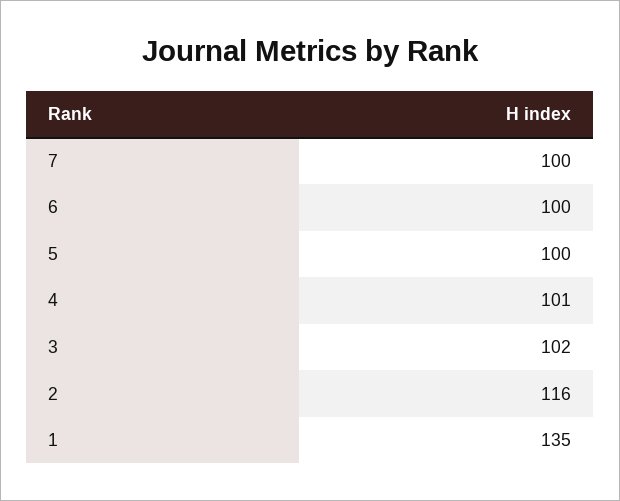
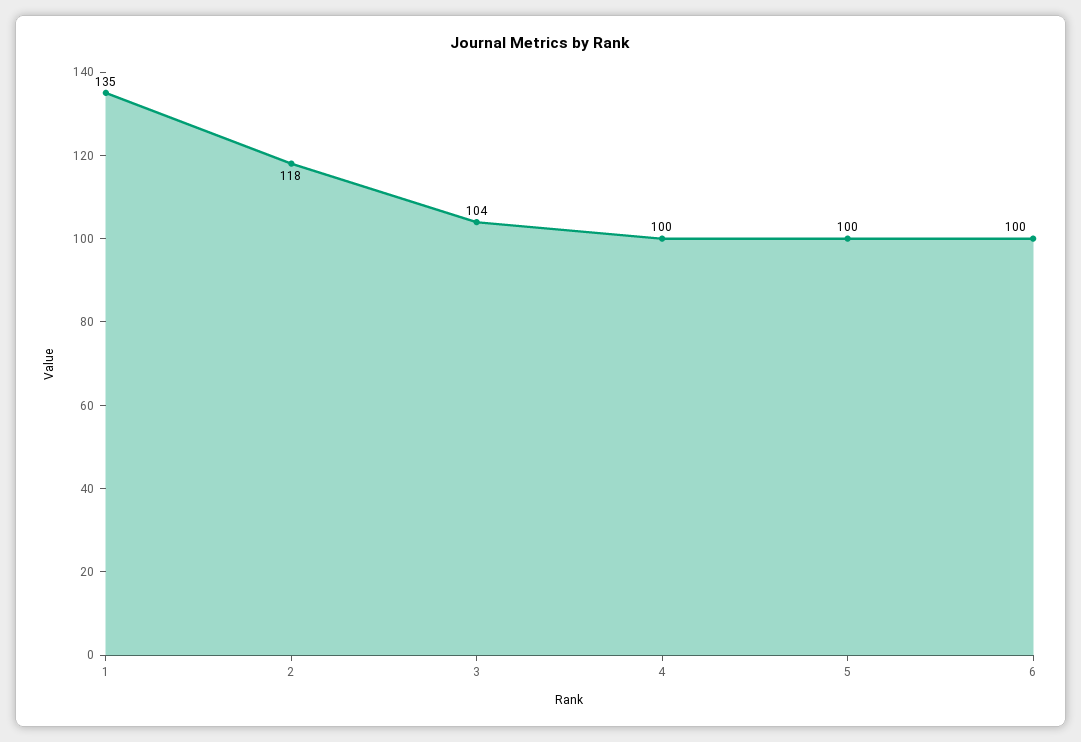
  {
-   "7": 100,
    "6": 100,
    "5": 100,
-   "4": 101,
+   "4": 100,
-   "3": 102,
+   "3": 104,
-   "2": 116,
+   "2": 118,
    "1": 135
  }

